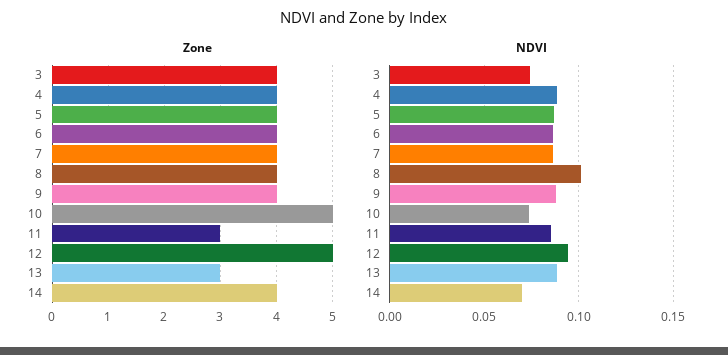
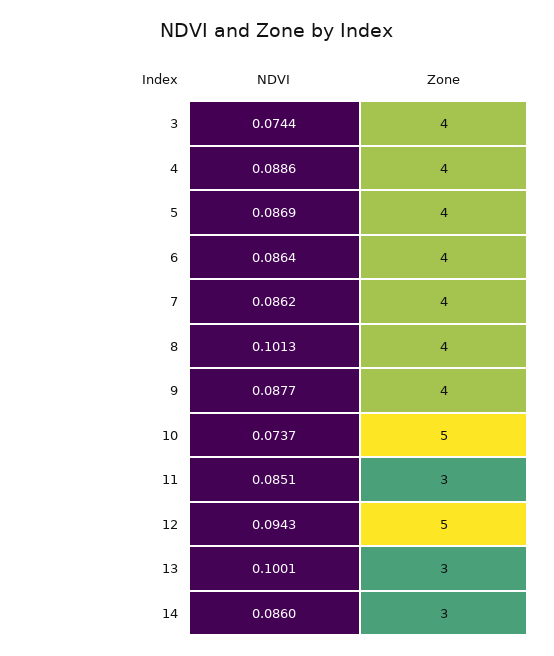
  {
    "Zone": {
      "3": 4,
      "4": 4,
      "5": 4,
      "6": 4,
      "7": 4,
      "8": 4,
      "9": 4,
      "10": 5,
      "11": 3,
      "12": 5,
      "13": 3,
-     "14": 4
+     "14": 3
    },
    "NDVI": {
      "3": 0.0744,
      "4": 0.0886,
      "5": 0.0869,
      "6": 0.0864,
      "7": 0.0862,
      "8": 0.1013,
      "9": 0.0877,
      "10": 0.0737,
      "11": 0.0851,
      "12": 0.0943,
-     "13": 0.09,
+     "13": 0.1001,
-     "14": 0.07
+     "14": 0.086
    }
  }

